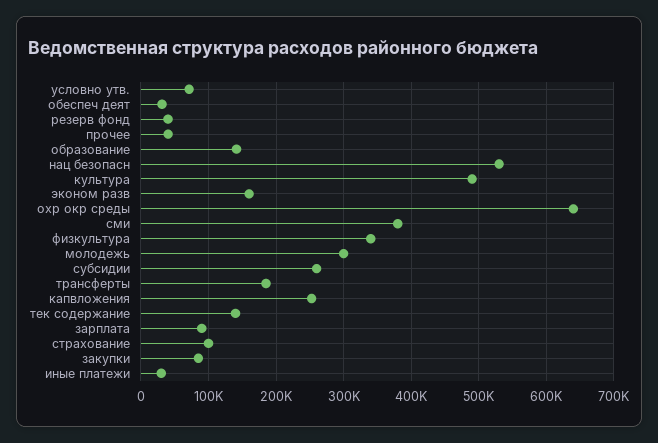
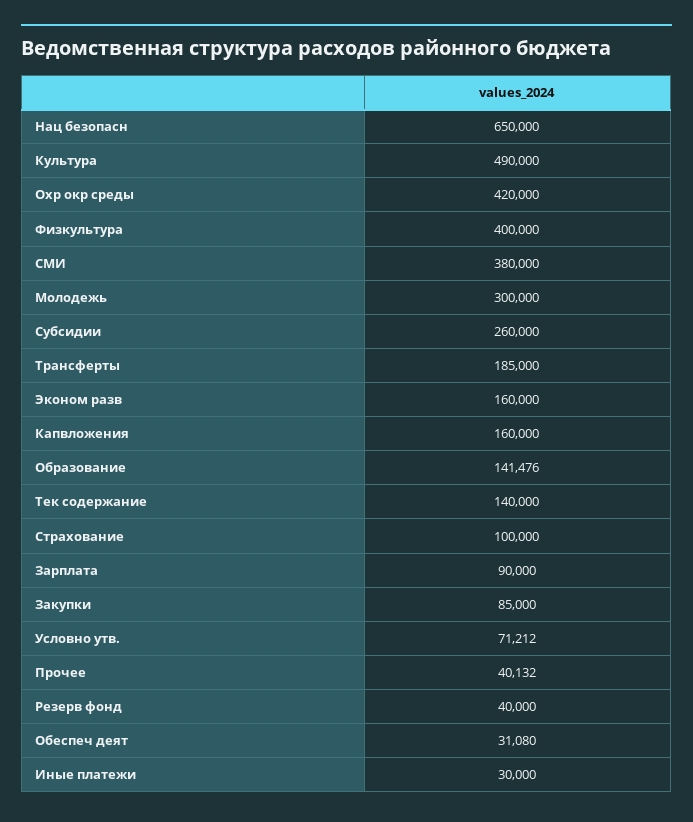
  {
    "условно утв.": 71212,
    "обеспеч деят": 31080,
    "резерв фонд": 40000,
    "прочее": 40132,
    "образование": 141476,
-   "нац безопасн": 530000,
+   "нац безопасн": 650000,
    "культура": 490000,
    "эконом разв": 160000,
-   "охр окр среды": 640000,
+   "охр окр среды": 420000,
    "сми": 380000,
-   "физкультура": 340000,
+   "физкультура": 400000,
    "молодежь": 300000,
    "субсидии": 260000,
    "трансферты": 185000,
-   "капвложения": 250000,
+   "капвложения": 160000,
    "тек содержание": 140000,
    "зарплата": 90000,
    "страхование": 100000,
    "закупки": 85000,
    "иные платежи": 30000
  }

